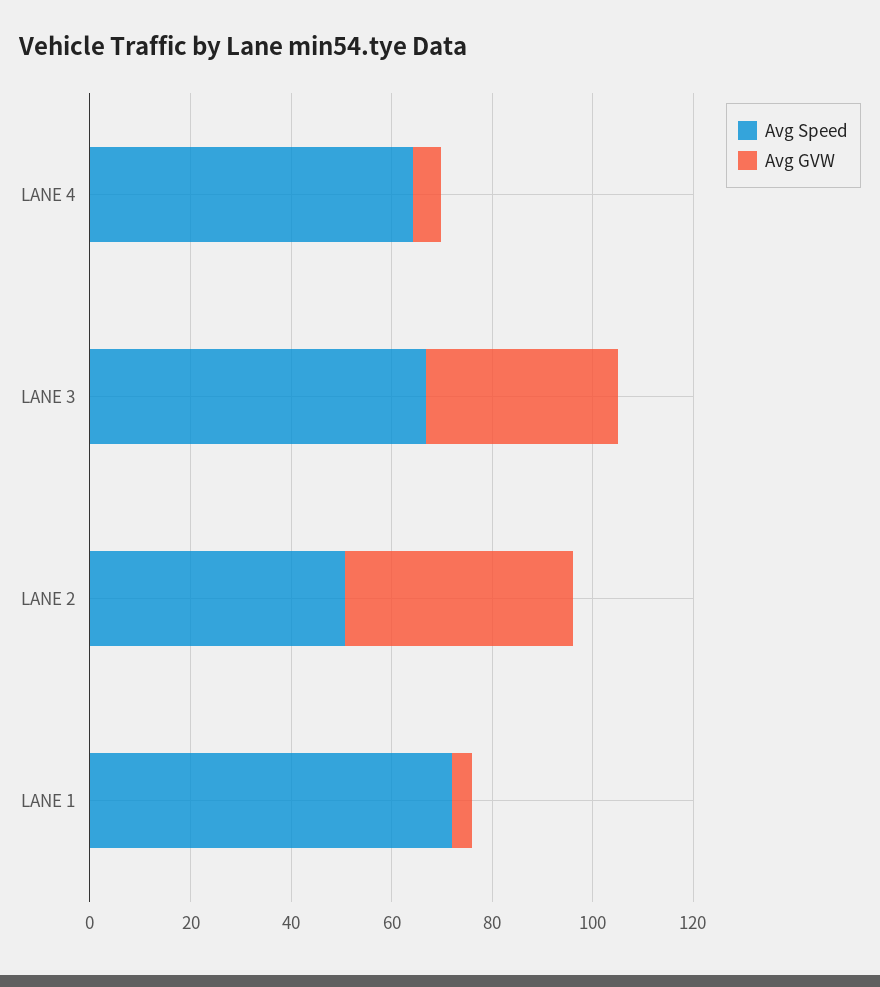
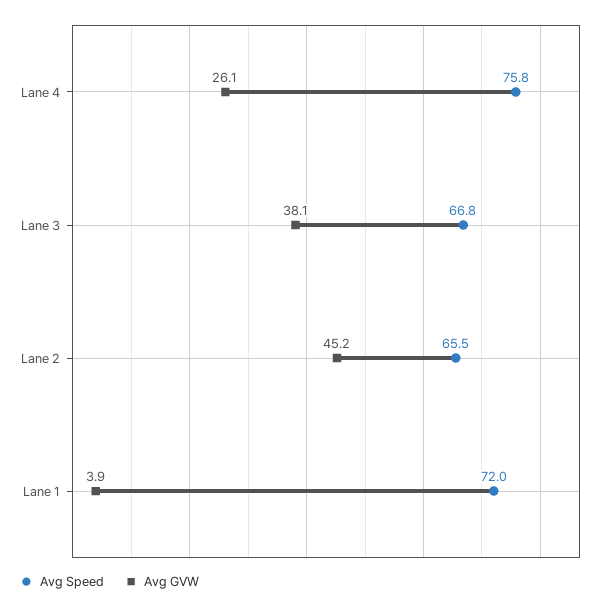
  {
    "Avg Speed": {
-     "LANE 4": 65,
+     "LANE 4": 75.8,
      "LANE 3": 66.8,
-     "LANE 2": 50,
+     "LANE 2": 65.5,
      "LANE 1": 72
    },
    "Avg GVW": {
-     "LANE 4": 5,
+     "LANE 4": 26.1,
      "LANE 3": 38.1,
      "LANE 2": 45.2,
      "LANE 1": 3.9
    }
  }

